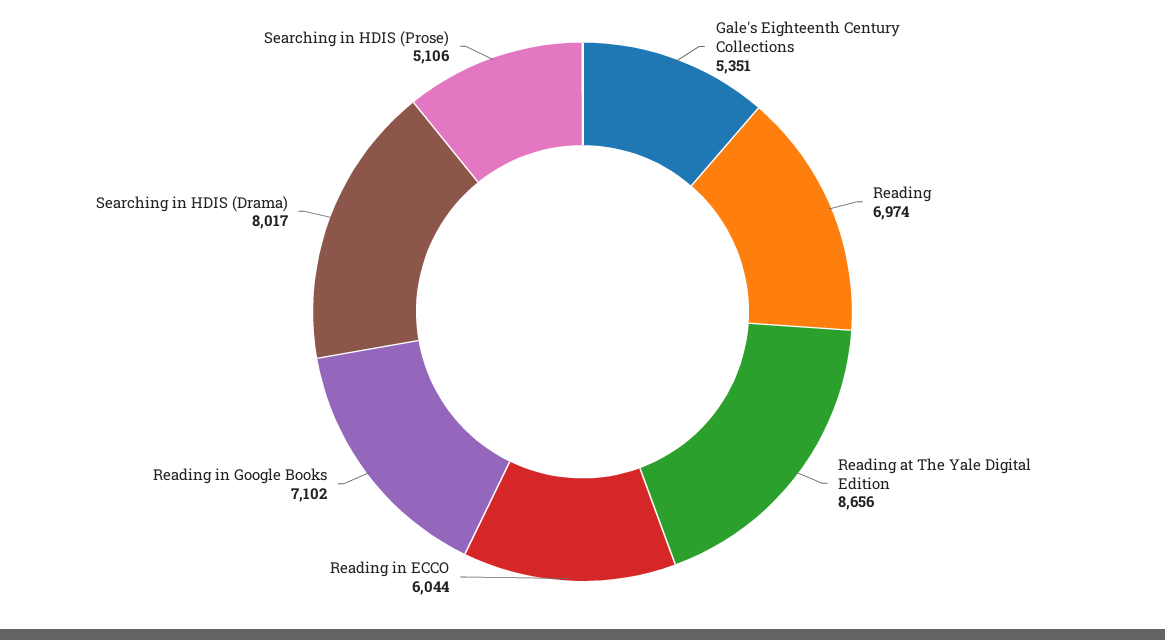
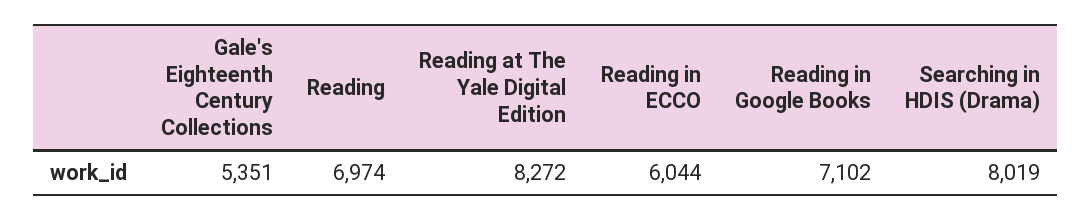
  {
    "Gale's Eighteenth Century Collections": 5351,
    "Reading": 6974,
-   "Reading at The Yale Digital Edition": 8656,
+   "Reading at The Yale Digital Edition": 8272,
    "Reading in ECCO": 6044,
    "Reading in Google Books": 7102,
-   "Searching in HDIS (Drama)": 8017,
+   "Searching in HDIS (Drama)": 8019
-   "Searching in HDIS (Prose)": 5106
  }

